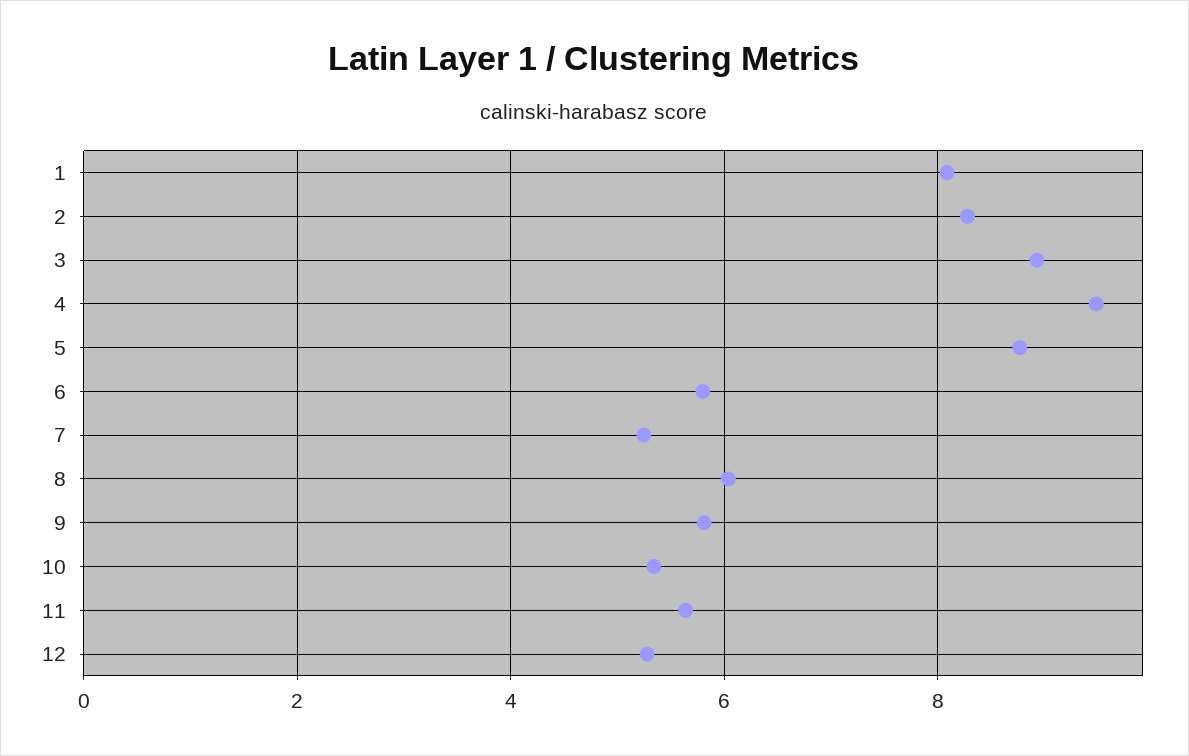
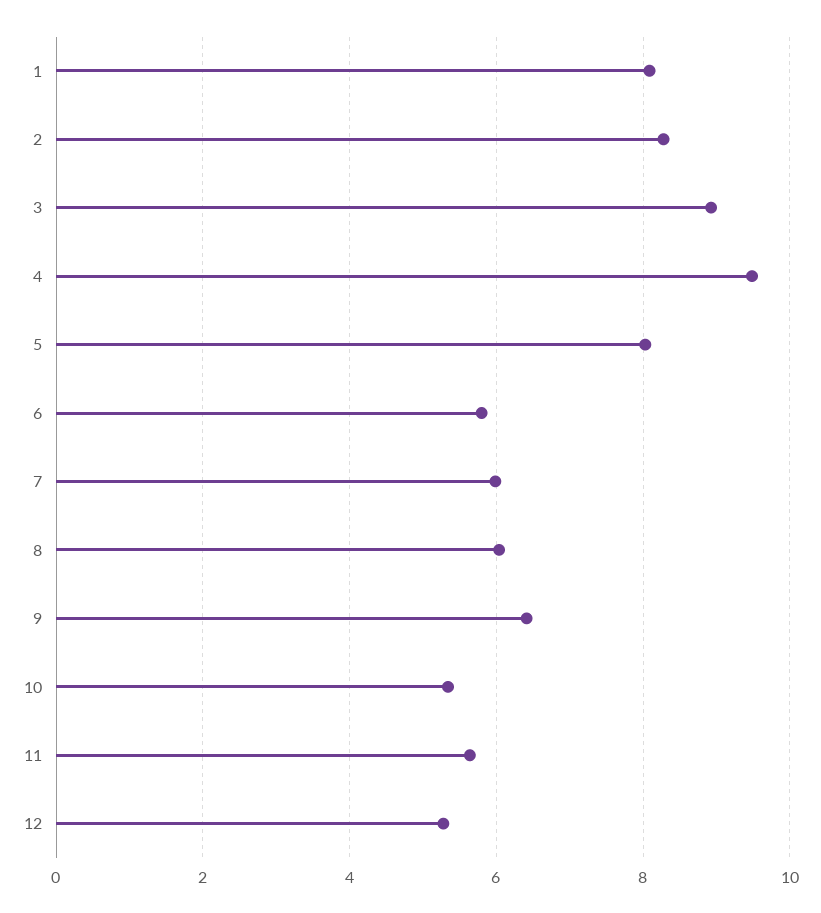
  {
    "1": 8,
    "2": 8.2,
    "3": 9,
    "4": 9.4,
-   "5": 8.8,
+   "5": 8,
    "6": 5.8,
-   "7": 5.2,
+   "7": 6,
    "8": 6,
-   "9": 5.8,
+   "9": 6.4,
    "10": 5.4,
    "11": 5.6,
    "12": 5.2
  }

